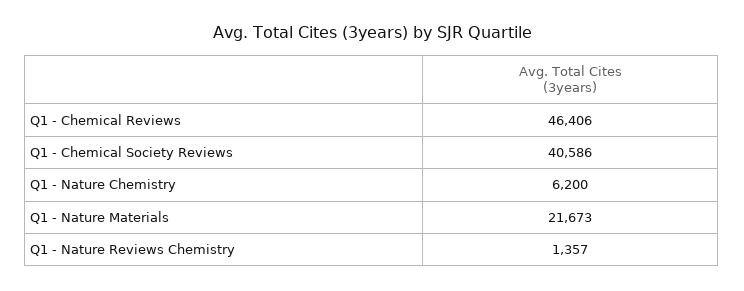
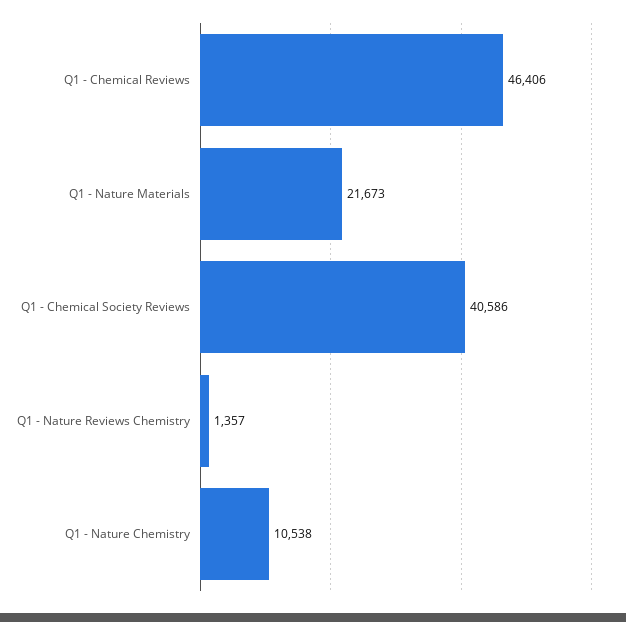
  {
    "Q1 - Chemical Reviews": 46406,
    "Q1 - Chemical Society Reviews": 40586,
-   "Q1 - Nature Chemistry": 6200,
+   "Q1 - Nature Chemistry": 10538,
    "Q1 - Nature Materials": 21673,
    "Q1 - Nature Reviews Chemistry": 1357
  }

